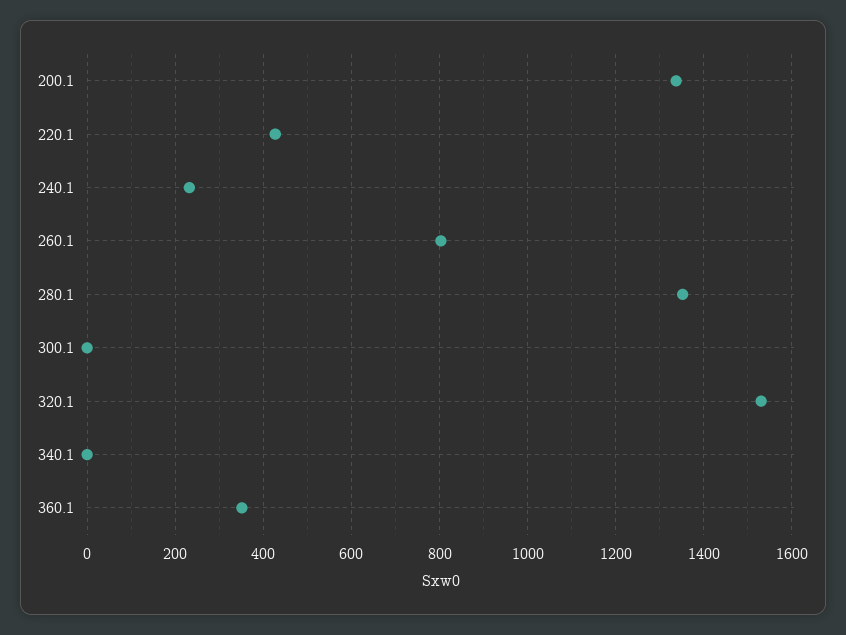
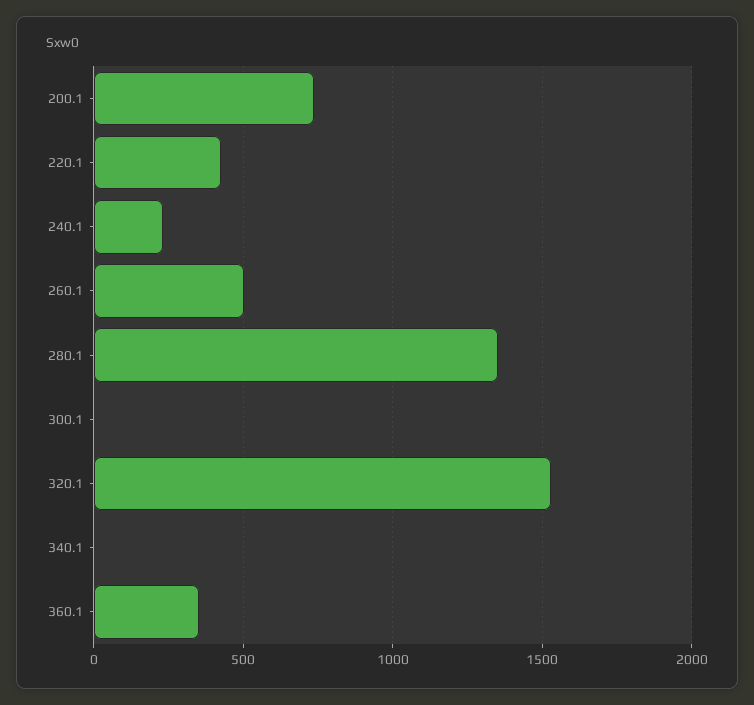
  {
-   "200.1": 1340,
+   "200.1": 750,
    "220.1": 420,
    "240.1": 240,
-   "260.1": 800,
+   "260.1": 500,
    "280.1": 1360,
    "300.1": 0,
    "320.1": 1540,
    "340.1": 0,
    "360.1": 360
  }

